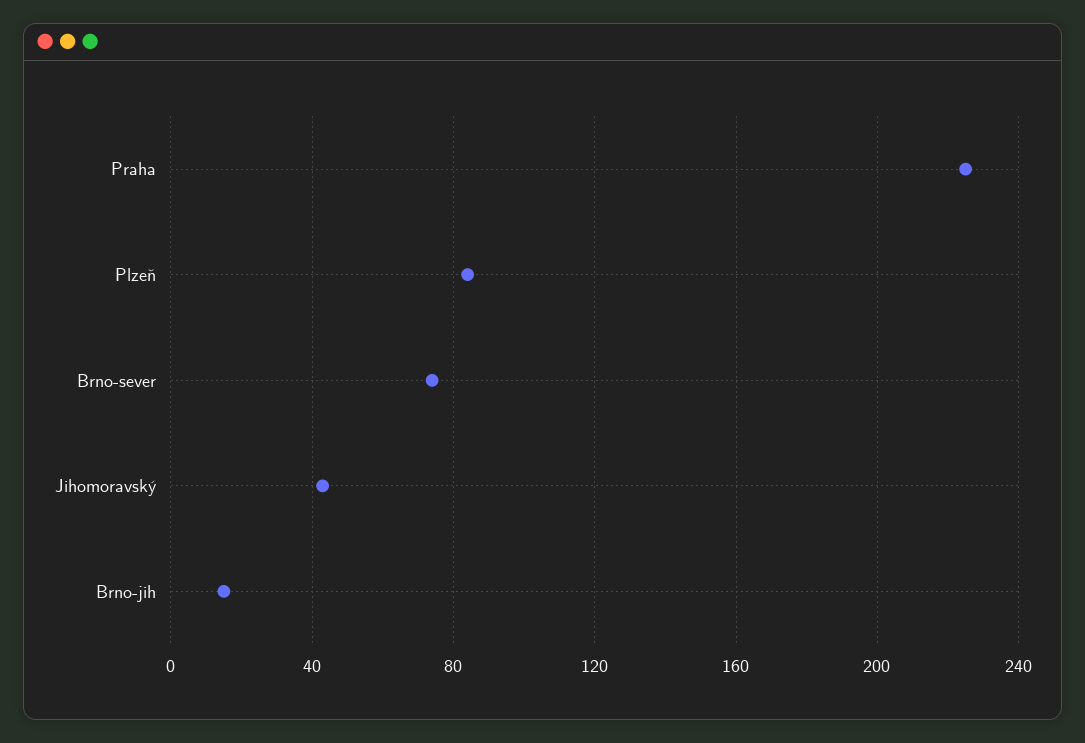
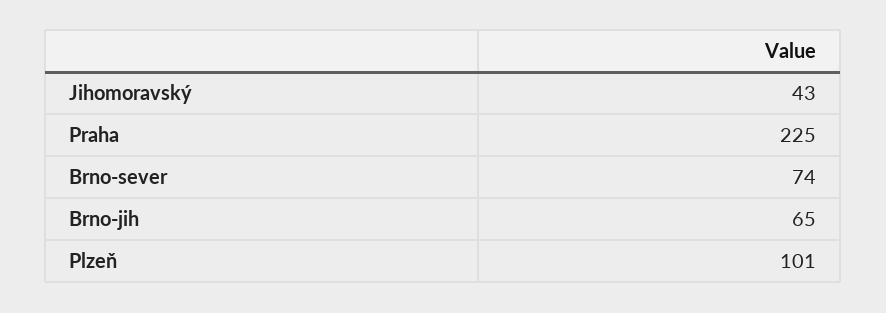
  {
    "Praha": 225,
-   "Plzeň": 85,
+   "Plzeň": 101,
    "Brno-sever": 74,
    "Jihomoravský": 43,
-   "Brno-jih": 15
+   "Brno-jih": 65
  }

